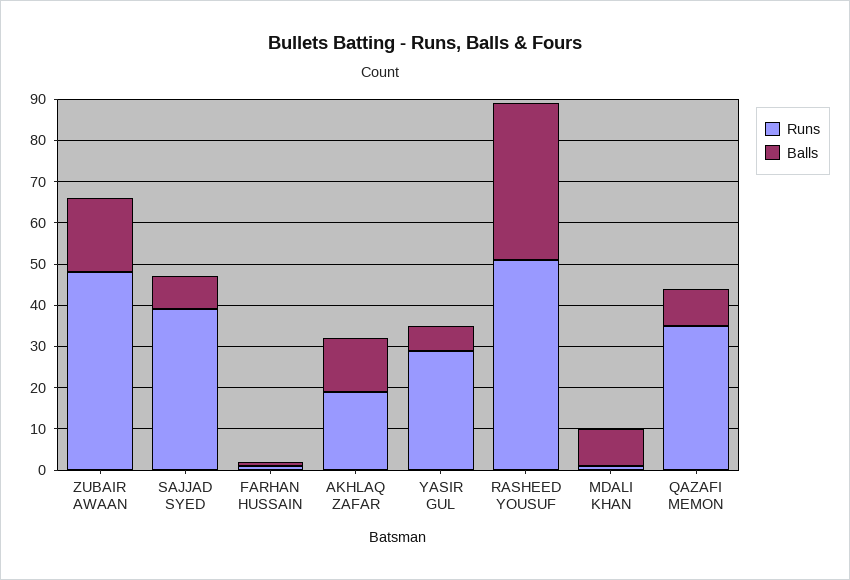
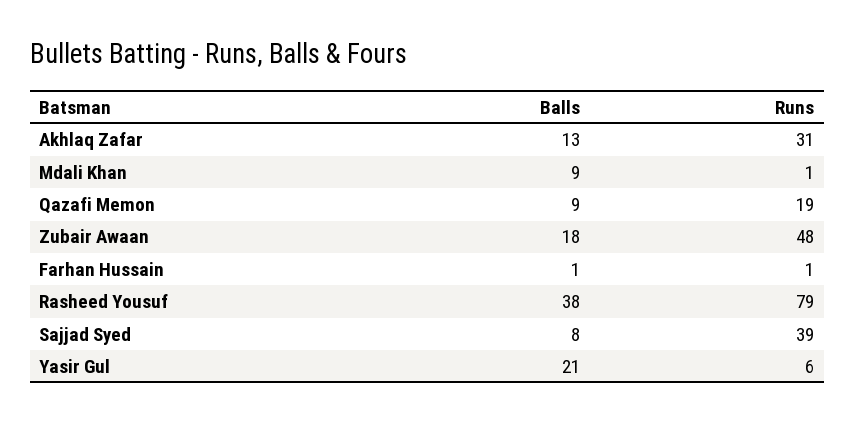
  {
    "Runs": {
      "ZUBAIR AWAAN": 48,
      "SAJJAD SYED": 39,
      "FARHAN HUSSAIN": 1,
-     "AKHLAQ ZAFAR": 20,
+     "AKHLAQ ZAFAR": 31,
-     "YASIR GUL": 30,
+     "YASIR GUL": 6,
-     "RASHEED YOUSUF": 50,
+     "RASHEED YOUSUF": 79,
      "MDALI KHAN": 1,
-     "QAZAFI MEMON": 35
+     "QAZAFI MEMON": 19
    },
    "Balls": {
      "ZUBAIR AWAAN": 18,
      "SAJJAD SYED": 8,
      "FARHAN HUSSAIN": 1,
      "AKHLAQ ZAFAR": 13,
-     "YASIR GUL": 5,
+     "YASIR GUL": 21,
      "RASHEED YOUSUF": 38,
      "MDALI KHAN": 9,
      "QAZAFI MEMON": 9
    }
  }

